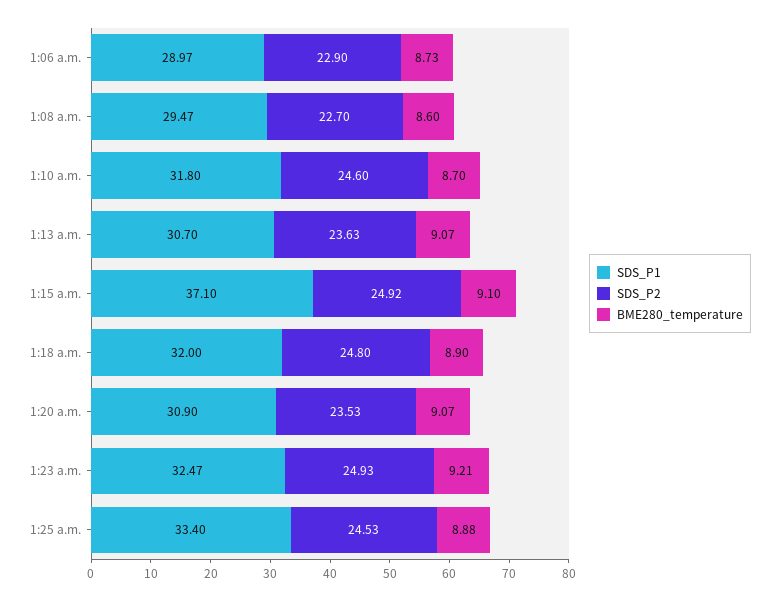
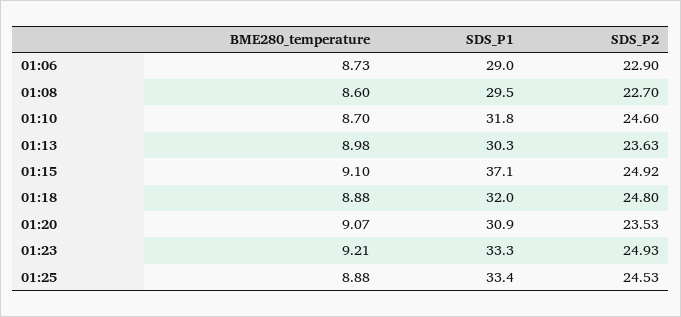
  {
    "SDS_P1": {
      "1:06 a.m.": 28.97,
      "1:08 a.m.": 29.47,
      "1:10 a.m.": 31.8,
-     "1:13 a.m.": 30.7,
+     "1:13 a.m.": 30.3,
      "1:15 a.m.": 37.1,
      "1:18 a.m.": 32,
      "1:20 a.m.": 30.9,
-     "1:23 a.m.": 32.47,
+     "1:23 a.m.": 33.3,
      "1:25 a.m.": 33.4
    },
    "SDS_P2": {
      "1:06 a.m.": 22.9,
      "1:08 a.m.": 22.7,
      "1:10 a.m.": 24.6,
      "1:13 a.m.": 23.63,
      "1:15 a.m.": 24.92,
      "1:18 a.m.": 24.8,
      "1:20 a.m.": 23.53,
      "1:23 a.m.": 24.93,
      "1:25 a.m.": 24.53
    },
    "BME280_temperature": {
      "1:06 a.m.": 8.73,
      "1:08 a.m.": 8.6,
      "1:10 a.m.": 8.7,
-     "1:13 a.m.": 9.07,
+     "1:13 a.m.": 8.98,
      "1:15 a.m.": 9.1,
-     "1:18 a.m.": 8.9,
+     "1:18 a.m.": 8.88,
      "1:20 a.m.": 9.07,
      "1:23 a.m.": 9.21,
      "1:25 a.m.": 8.88
    }
  }

